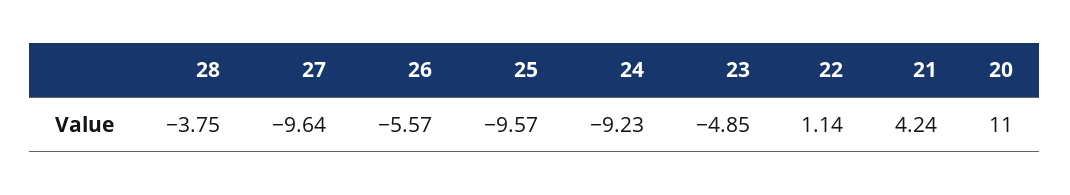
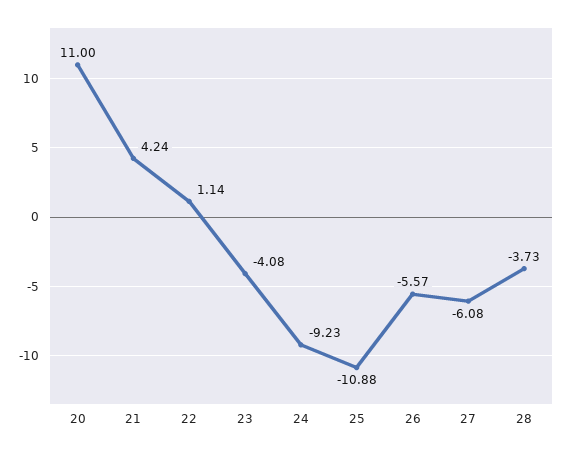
  {
-   "28": -3.75,
+   "28": -3.73,
-   "27": -9.64,
+   "27": -6.08,
    "26": -5.57,
-   "25": -9.57,
+   "25": -10.88,
    "24": -9.23,
-   "23": -4.85,
+   "23": -4.08,
    "22": 1.14,
    "21": 4.24,
    "20": 11
  }

